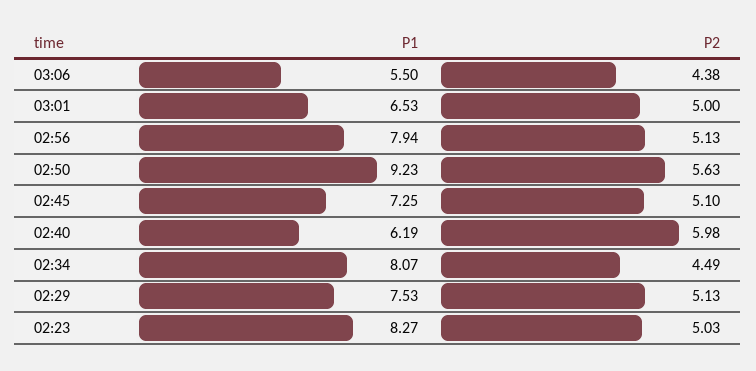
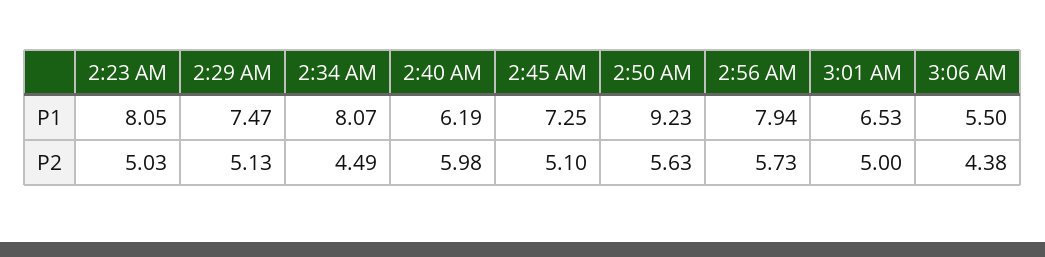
  {
    "P1": {
      "03:06": 5.5,
      "03:01": 6.53,
      "02:56": 7.94,
      "02:50": 9.23,
      "02:45": 7.25,
      "02:40": 6.19,
      "02:34": 8.07,
-     "02:29": 7.53,
+     "02:29": 7.47,
-     "02:23": 8.27
+     "02:23": 8.05
    },
    "P2": {
      "03:06": 4.38,
      "03:01": 5,
-     "02:56": 5.13,
+     "02:56": 5.73,
      "02:50": 5.63,
      "02:45": 5.1,
      "02:40": 5.98,
      "02:34": 4.49,
      "02:29": 5.13,
      "02:23": 5.03
    }
  }

